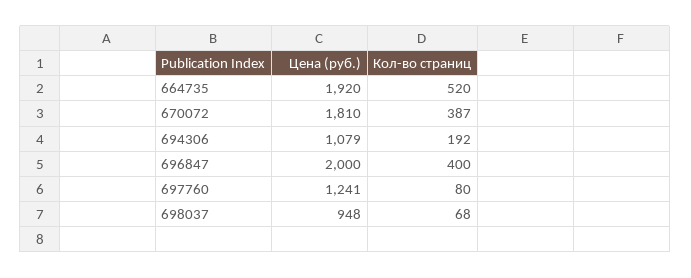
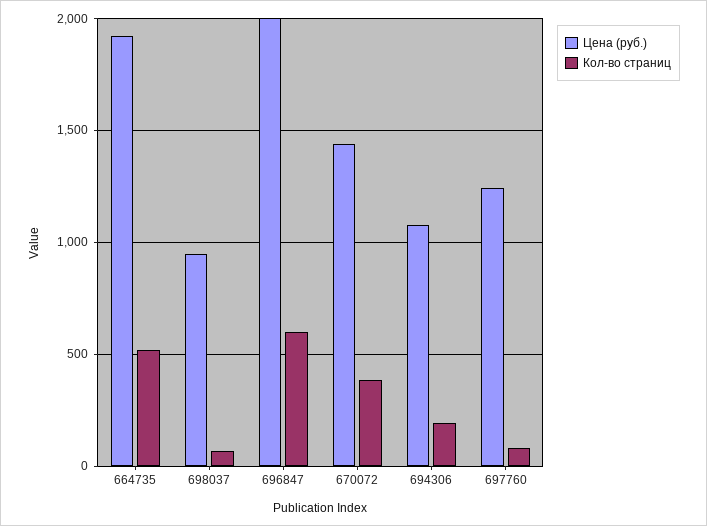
  {
    "Цена (руб.)": {
      "664735": 1920,
-     "670072": 1810,
+     "670072": 1450,
      "694306": 1079,
      "696847": 2000,
      "697760": 1241,
      "698037": 948
    },
    "Кол-во страниц": {
      "664735": 520,
      "670072": 387,
      "694306": 192,
-     "696847": 400,
+     "696847": 600,
      "697760": 80,
      "698037": 68
    }
  }

